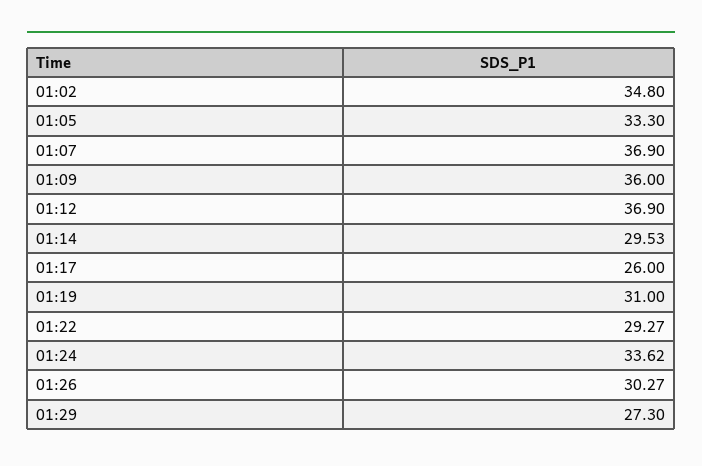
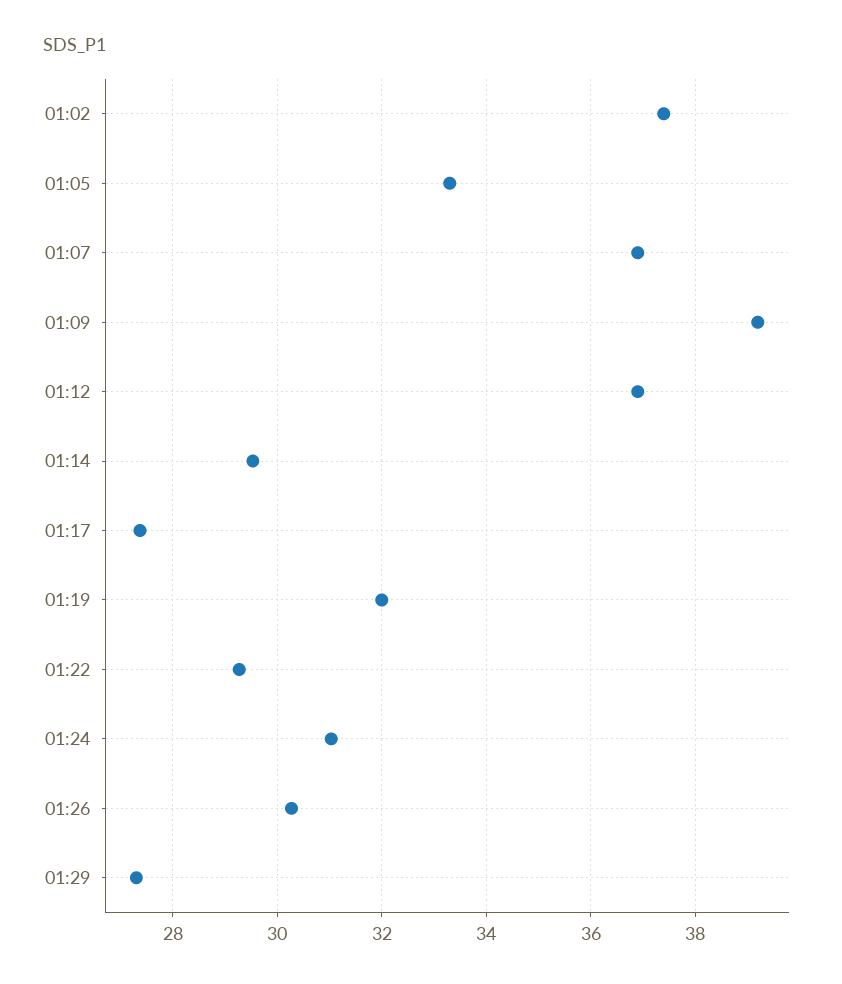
  {
-   "01:02": 34.8,
+   "01:02": 37.4,
    "01:05": 33.3,
    "01:07": 36.9,
-   "01:09": 36,
+   "01:09": 39.2,
    "01:12": 36.9,
    "01:14": 29.53,
-   "01:17": 26,
+   "01:17": 27.4,
-   "01:19": 31,
+   "01:19": 32,
    "01:22": 29.27,
-   "01:24": 33.62,
+   "01:24": 31,
    "01:26": 30.27,
    "01:29": 27.3
  }

